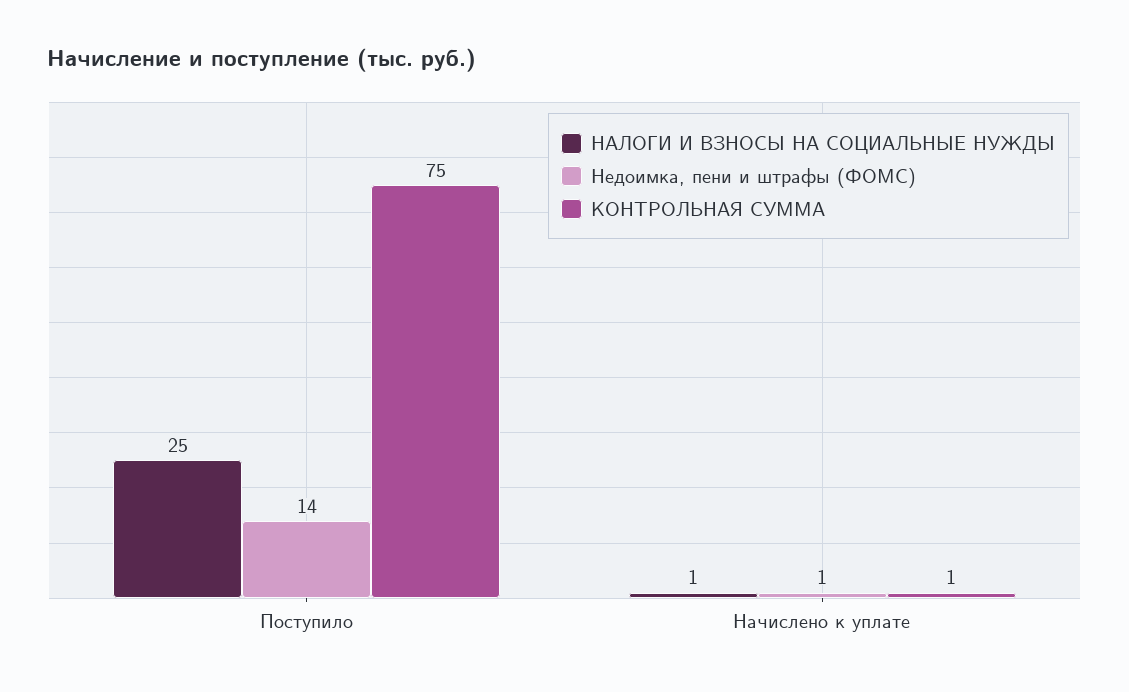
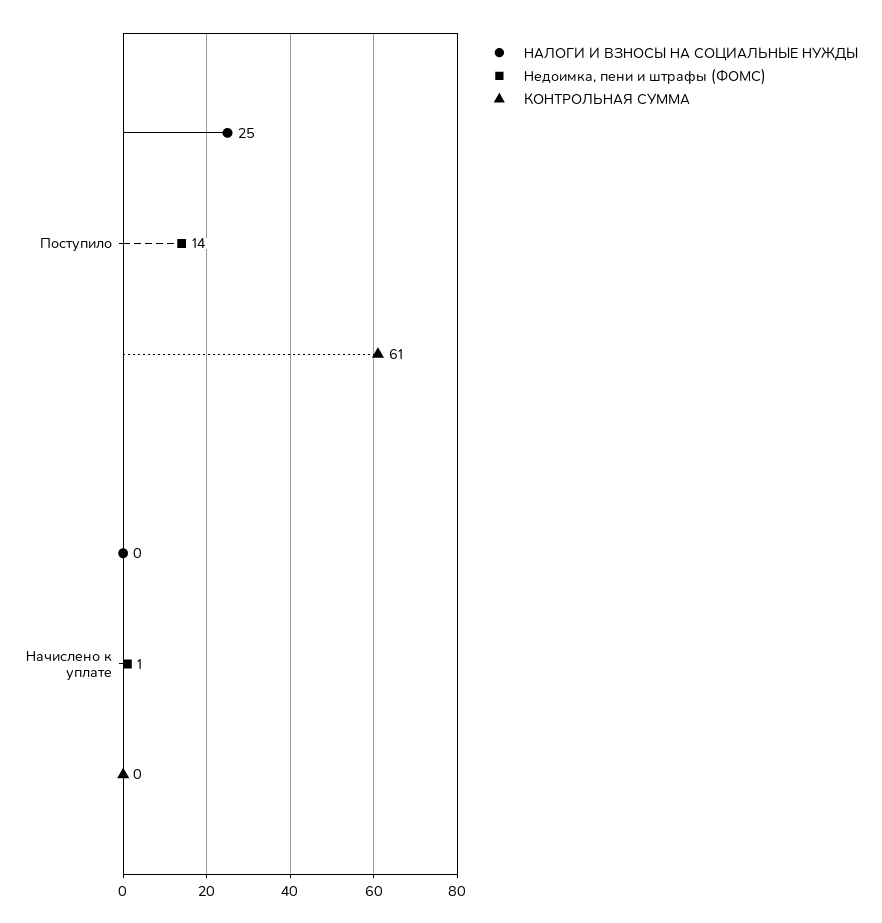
  {
    "НАЛОГИ И ВЗНОСЫ НА СОЦИАЛЬНЫЕ НУЖДЫ": {
      "Поступило": 25,
-     "Начислено к уплате": 1
+     "Начислено к уплате": 0
    },
    "Недоимка, пени и штрафы (ФОМС)": {
      "Поступило": 14,
      "Начислено к уплате": 1
    },
    "КОНТРОЛЬНАЯ СУММА": {
-     "Поступило": 75,
+     "Поступило": 61,
-     "Начислено к уплате": 1
+     "Начислено к уплате": 0
    }
  }

